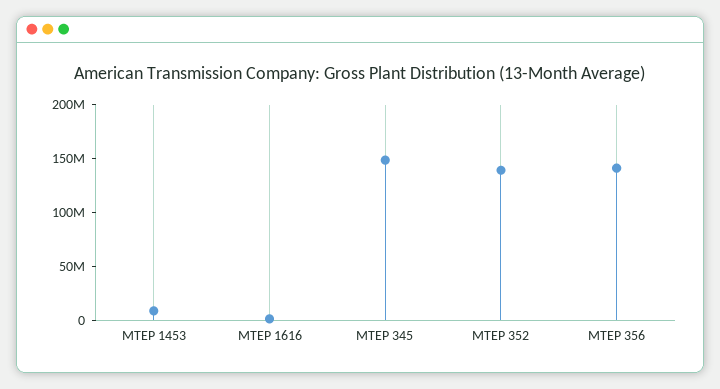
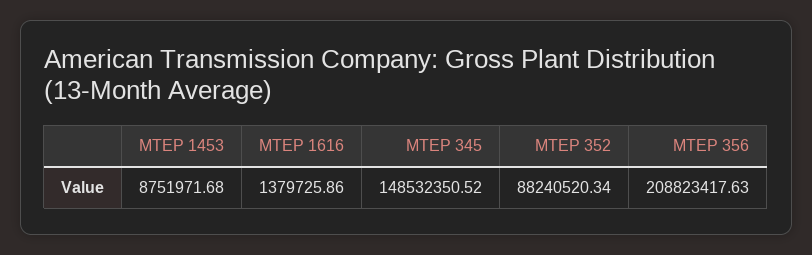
  {
    "MTEP 1453": 8751971.68,
    "MTEP 1616": 1379725.86,
    "MTEP 345": 148532350.52,
-   "MTEP 352": 140000000,
+   "MTEP 352": 88240520.34,
-   "MTEP 356": 140000000
+   "MTEP 356": 208823417.63
  }

